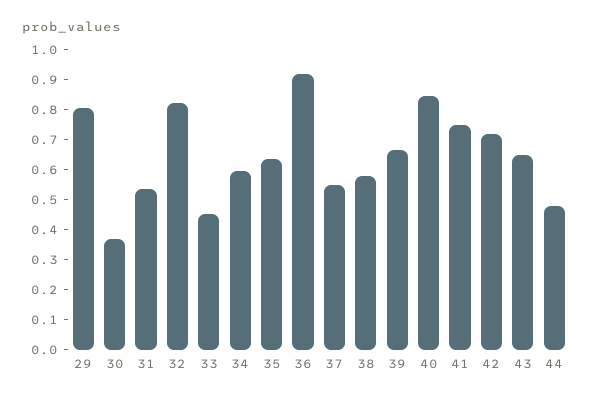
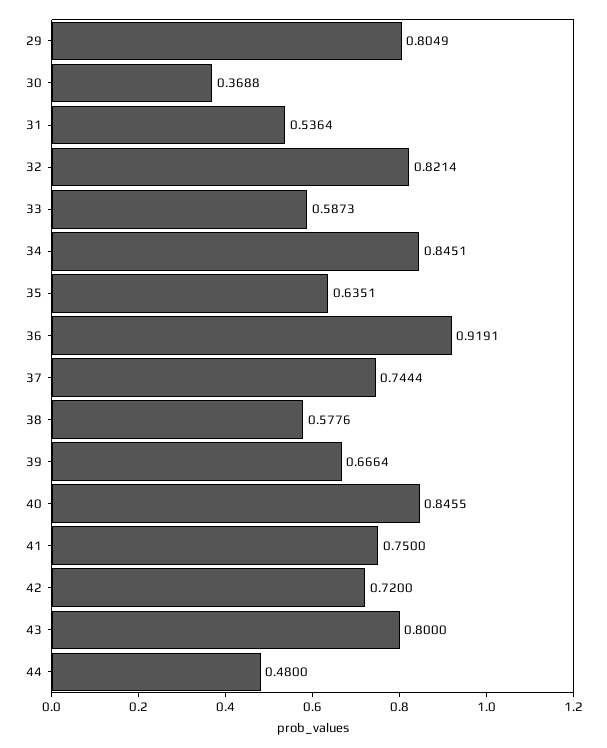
  {
    "29": 0.8049,
    "30": 0.3688,
    "31": 0.5364,
    "32": 0.8214,
-   "33": 0.45,
+   "33": 0.5873,
-   "34": 0.6,
+   "34": 0.8451,
    "35": 0.6351,
    "36": 0.9191,
-   "37": 0.55,
+   "37": 0.7444,
    "38": 0.5776,
    "39": 0.6664,
    "40": 0.8455,
    "41": 0.75,
    "42": 0.72,
-   "43": 0.65,
+   "43": 0.8,
    "44": 0.48
  }

